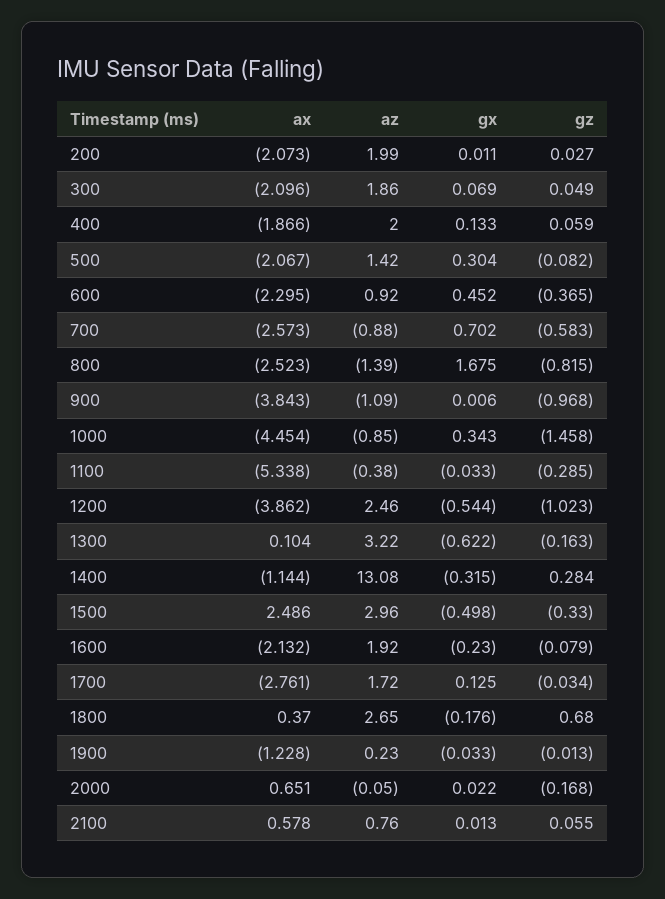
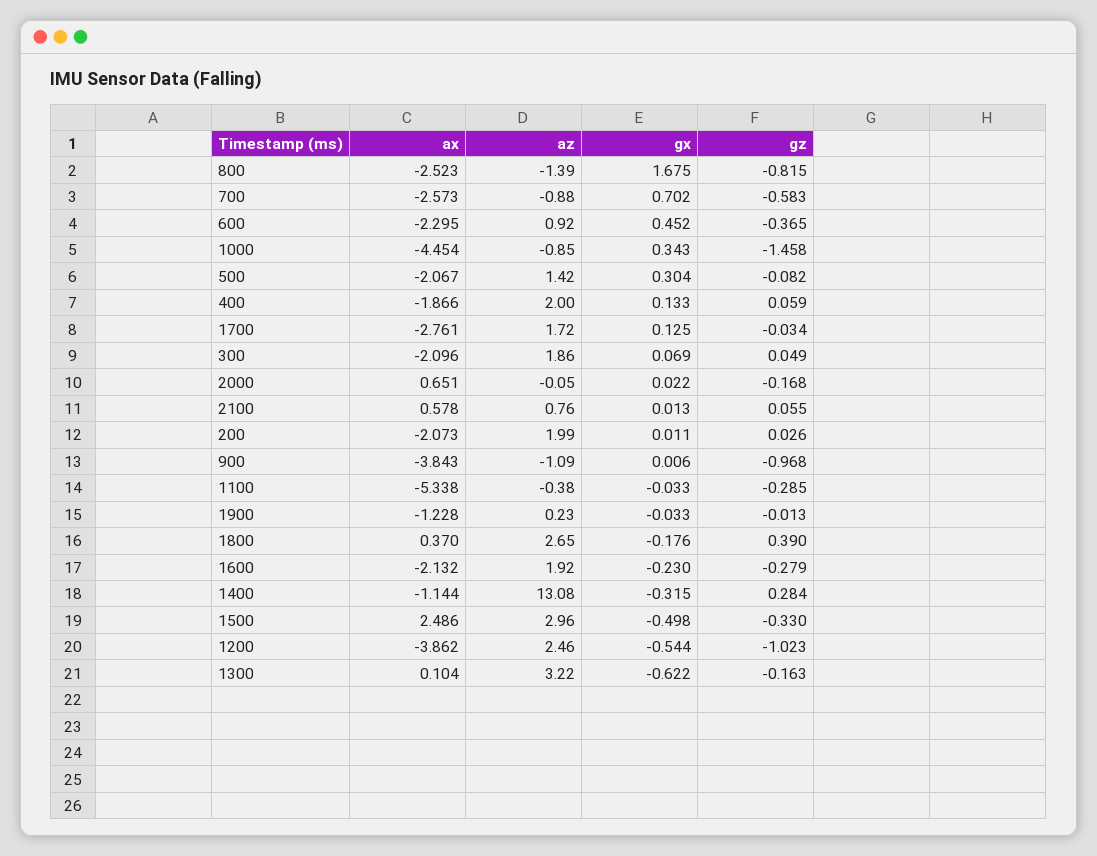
  {
    "ax": {
      "200": -2.073,
      "300": -2.096,
      "400": -1.866,
      "500": -2.067,
      "600": -2.295,
      "700": -2.573,
      "800": -2.523,
      "900": -3.843,
      "1000": -4.454,
      "1100": -5.338,
      "1200": -3.862,
      "1300": 0.104,
      "1400": -1.144,
      "1500": 2.486,
      "1600": -2.132,
      "1700": -2.761,
      "1800": 0.37,
      "1900": -1.228,
      "2000": 0.651,
      "2100": 0.578
    },
    "az": {
      "200": 1.99,
      "300": 1.86,
      "400": 2,
      "500": 1.42,
      "600": 0.92,
      "700": -0.88,
      "800": -1.39,
      "900": -1.09,
      "1000": -0.85,
      "1100": -0.38,
      "1200": 2.46,
      "1300": 3.22,
      "1400": 13.08,
      "1500": 2.96,
      "1600": 1.92,
      "1700": 1.72,
      "1800": 2.65,
      "1900": 0.23,
      "2000": -0.05,
      "2100": 0.76
    },
    "gx": {
      "200": 0.011,
      "300": 0.069,
      "400": 0.133,
      "500": 0.304,
      "600": 0.452,
      "700": 0.702,
      "800": 1.675,
      "900": 0.006,
      "1000": 0.343,
      "1100": -0.033,
      "1200": -0.544,
      "1300": -0.622,
      "1400": -0.315,
      "1500": -0.498,
      "1600": -0.23,
      "1700": 0.125,
      "1800": -0.176,
      "1900": -0.033,
      "2000": 0.022,
      "2100": 0.013
    },
    "gz": {
-     "200": 0.027,
+     "200": 0.026,
      "300": 0.049,
      "400": 0.059,
      "500": -0.082,
      "600": -0.365,
      "700": -0.583,
      "800": -0.815,
      "900": -0.968,
      "1000": -1.458,
      "1100": -0.285,
      "1200": -1.023,
      "1300": -0.163,
      "1400": 0.284,
      "1500": -0.33,
-     "1600": -0.079,
+     "1600": -0.279,
      "1700": -0.034,
-     "1800": 0.68,
+     "1800": 0.39,
      "1900": -0.013,
      "2000": -0.168,
      "2100": 0.055
    }
  }

